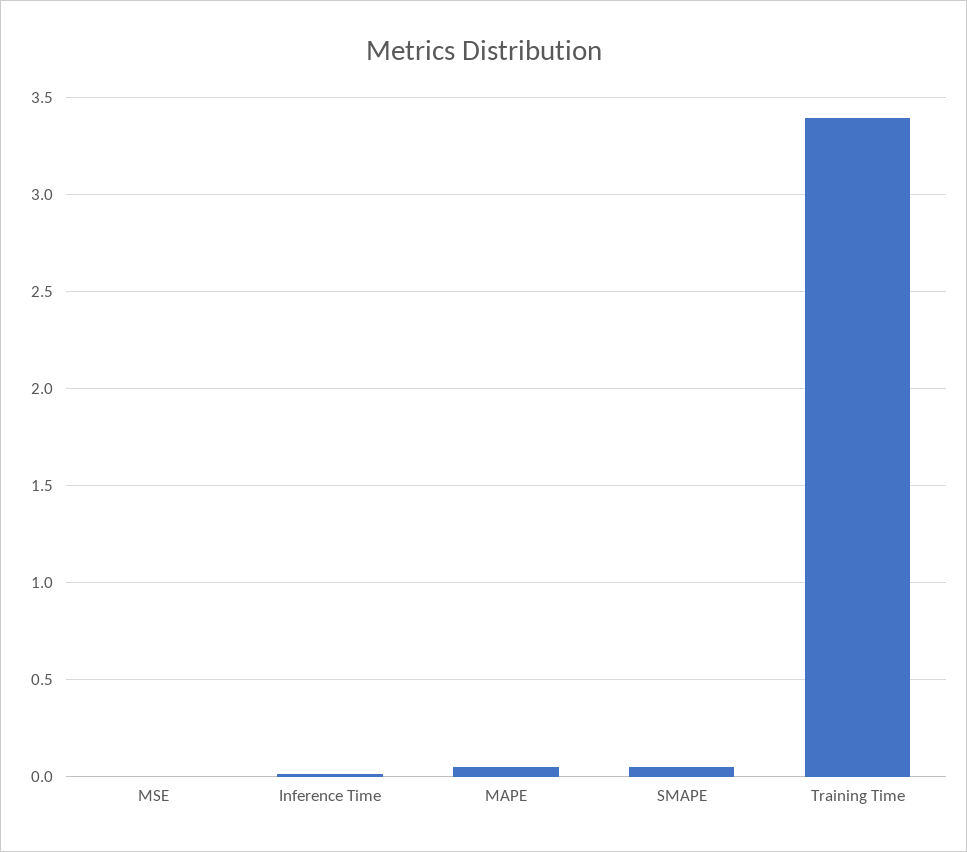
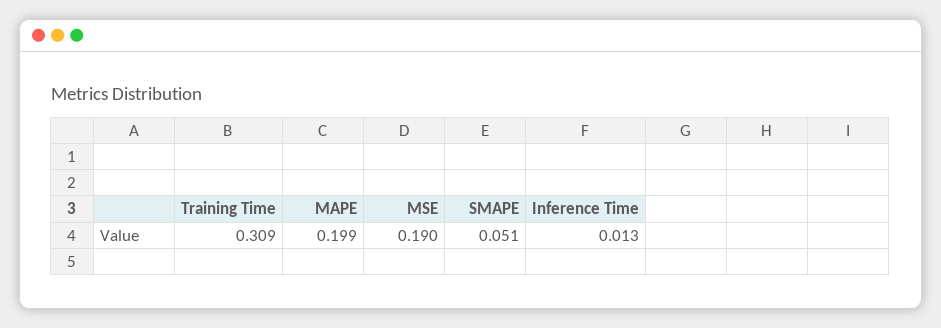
  {
-   "MSE": 0,
+   "MSE": 0.19,
    "Inference Time": 0.013,
-   "MAPE": 0.05,
+   "MAPE": 0.199,
    "SMAPE": 0.051,
-   "Training Time": 3.4
+   "Training Time": 0.309
  }

